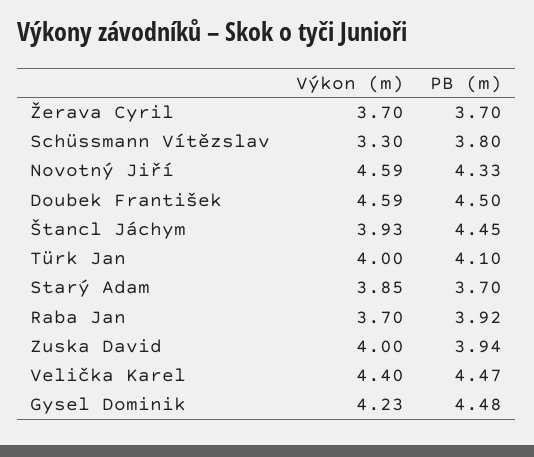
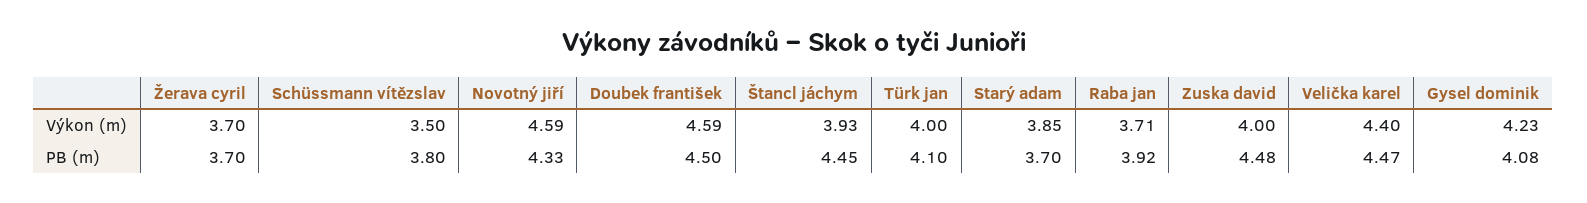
  {
    "Výkon (m)": {
      "Žerava Cyril": 3.7,
-     "Schüssmann Vítězslav": 3.3,
+     "Schüssmann Vítězslav": 3.5,
      "Novotný Jiří": 4.59,
      "Doubek František": 4.59,
      "Štancl Jáchym": 3.93,
      "Türk Jan": 4,
      "Starý Adam": 3.85,
-     "Raba Jan": 3.7,
+     "Raba Jan": 3.71,
      "Zuska David": 4,
      "Velička Karel": 4.4,
      "Gysel Dominik": 4.23
    },
    "PB (m)": {
      "Žerava Cyril": 3.7,
      "Schüssmann Vítězslav": 3.8,
      "Novotný Jiří": 4.33,
      "Doubek František": 4.5,
      "Štancl Jáchym": 4.45,
      "Türk Jan": 4.1,
      "Starý Adam": 3.7,
      "Raba Jan": 3.92,
-     "Zuska David": 3.94,
+     "Zuska David": 4.48,
      "Velička Karel": 4.47,
-     "Gysel Dominik": 4.48
+     "Gysel Dominik": 4.08
    }
  }

